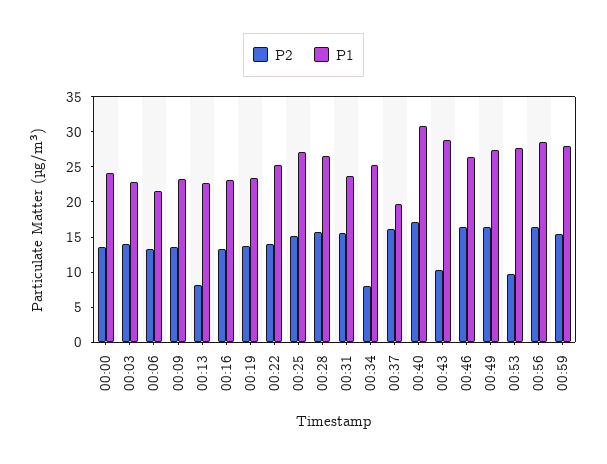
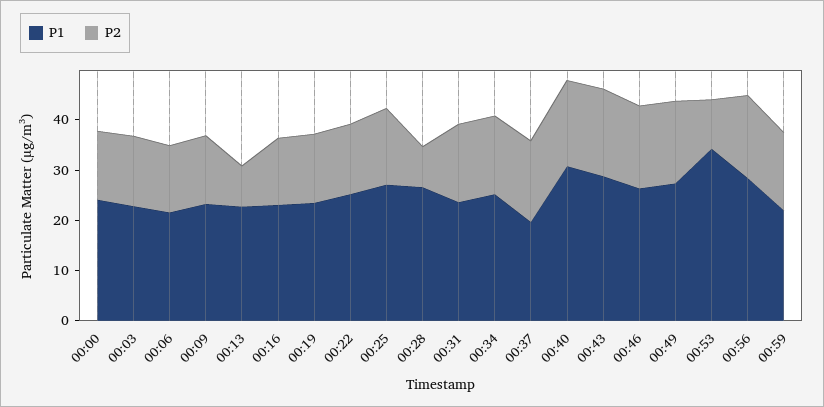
  {
    "P2": {
      "00:00": 14,
      "00:03": 14,
      "00:06": 14,
      "00:09": 14,
      "00:13": 8,
      "00:16": 14,
      "00:19": 14,
      "00:22": 14,
      "00:25": 16,
-     "00:28": 15,
+     "00:28": 8,
      "00:31": 16,
-     "00:34": 7.5,
+     "00:34": 16,
      "00:37": 16,
      "00:40": 18,
-     "00:43": 10,
+     "00:43": 18,
      "00:46": 16,
      "00:49": 16,
      "00:53": 10,
      "00:56": 16,
      "00:59": 16
    },
    "P1": {
      "00:00": 24,
      "00:03": 22,
      "00:06": 22,
      "00:09": 24,
      "00:13": 22,
      "00:16": 24,
      "00:19": 24,
      "00:22": 26,
      "00:25": 28,
      "00:28": 26,
      "00:31": 24,
      "00:34": 26,
      "00:37": 20,
      "00:40": 30,
      "00:43": 28,
      "00:46": 26,
      "00:49": 28,
-     "00:53": 27.5,
+     "00:53": 34,
      "00:56": 28,
-     "00:59": 27.5
+     "00:59": 22
    }
  }

